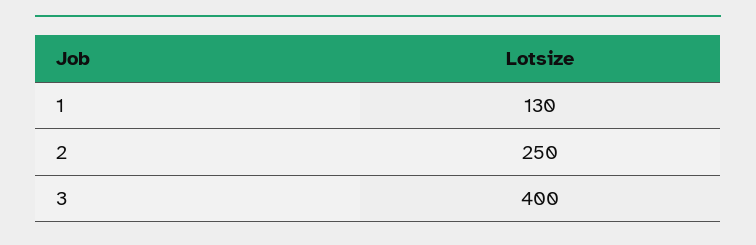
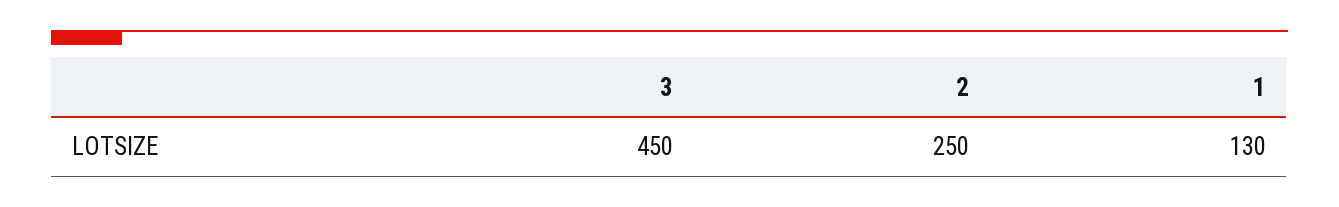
  {
    "1": 130,
    "2": 250,
-   "3": 400
+   "3": 450
  }

